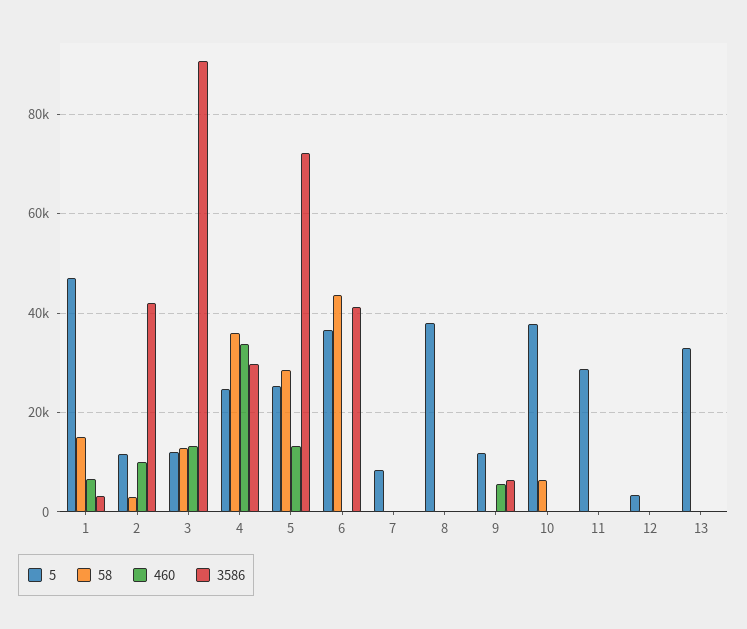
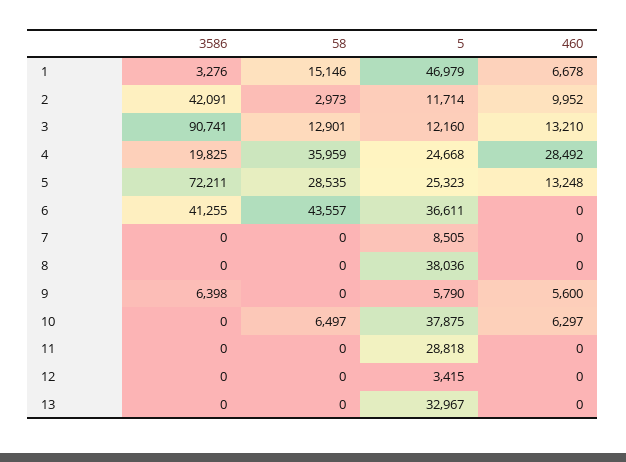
  {
    "5": {
      "1": 46979,
      "2": 11714,
      "3": 12160,
      "4": 24668,
      "5": 25323,
      "6": 36611,
      "7": 8505,
      "8": 38036,
-     "9": 12000,
+     "9": 5790,
      "10": 37875,
      "11": 28818,
      "12": 3415,
      "13": 32967
    },
    "58": {
      "1": 15146,
      "2": 2973,
      "3": 12901,
      "4": 35959,
      "5": 28535,
      "6": 43557,
      "7": 0,
      "8": 0,
      "9": 0,
      "10": 6497,
      "11": 0,
      "12": 0,
      "13": 0
    },
    "460": {
      "1": 6678,
      "2": 9952,
      "3": 13210,
-     "4": 34000,
+     "4": 28492,
      "5": 13248,
      "6": 0,
      "7": 0,
      "8": 0,
      "9": 5600,
-     "10": 0,
+     "10": 6297,
      "11": 0,
      "12": 0,
      "13": 0
    },
    "3586": {
      "1": 3276,
      "2": 42091,
      "3": 90741,
-     "4": 30000,
+     "4": 19825,
      "5": 72211,
      "6": 41255,
      "7": 0,
      "8": 0,
      "9": 6398,
      "10": 0,
      "11": 0,
      "12": 0,
      "13": 0
    }
  }

